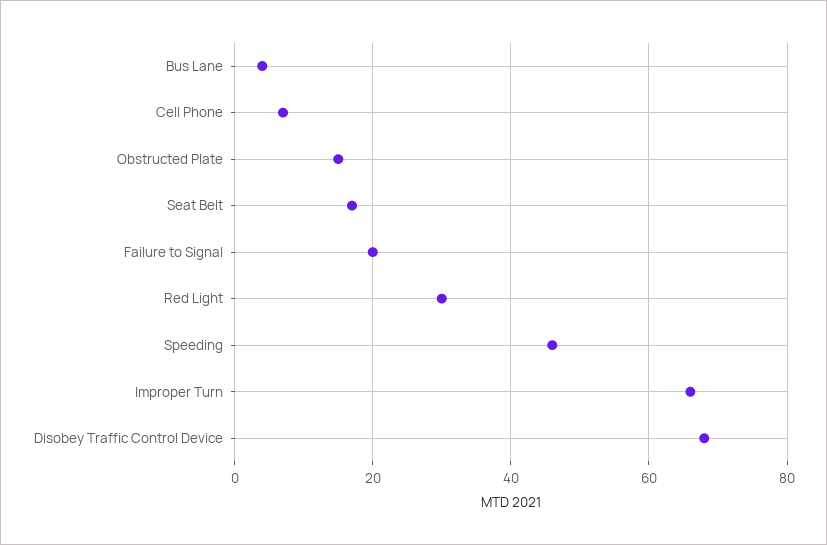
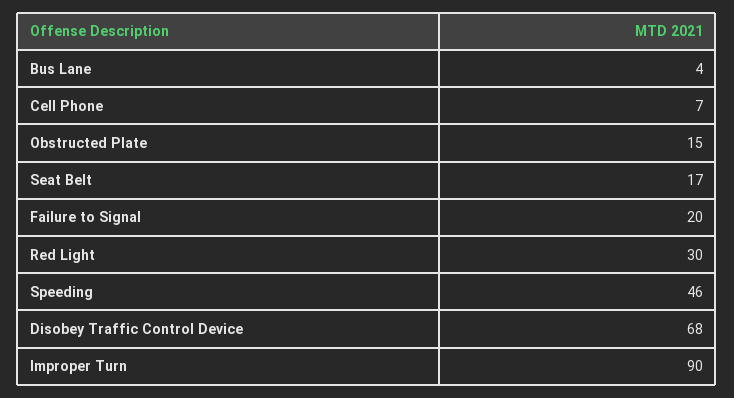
  {
    "Bus Lane": 4,
    "Cell Phone": 7,
    "Obstructed Plate": 15,
    "Seat Belt": 17,
    "Failure to Signal": 20,
    "Red Light": 30,
    "Speeding": 46,
-   "Improper Turn": 65,
+   "Improper Turn": 90,
    "Disobey Traffic Control Device": 68
  }

